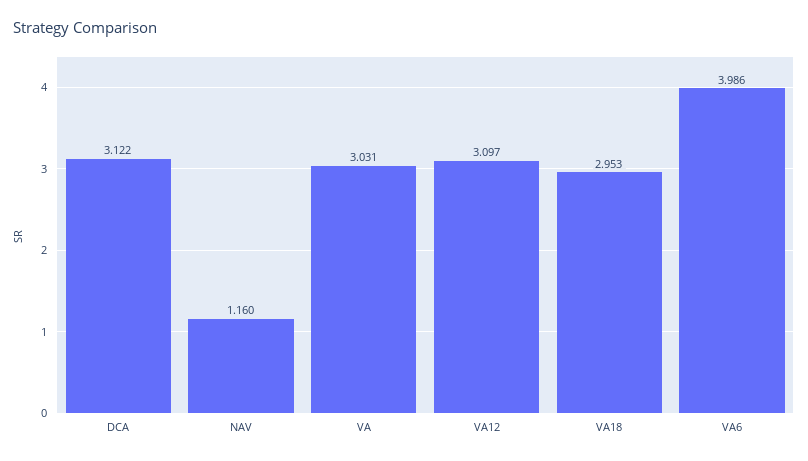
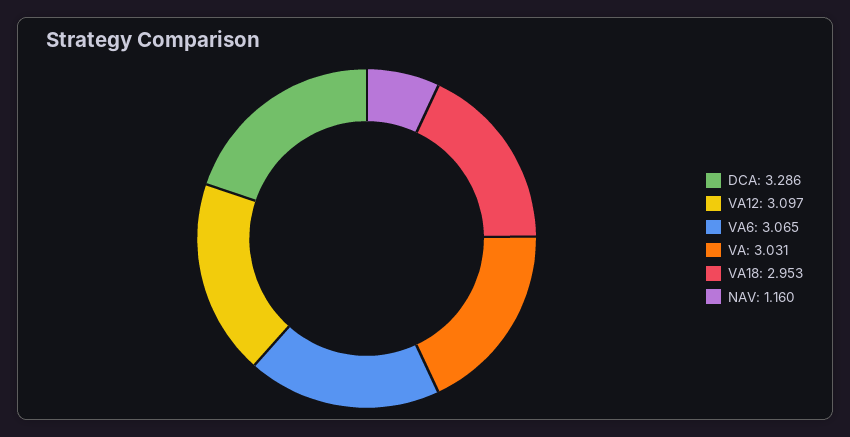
  {
-   "DCA": 3.122,
+   "DCA": 3.286,
    "NAV": 1.16,
    "VA": 3.031,
    "VA12": 3.097,
    "VA18": 2.953,
-   "VA6": 3.986
+   "VA6": 3.065
  }

